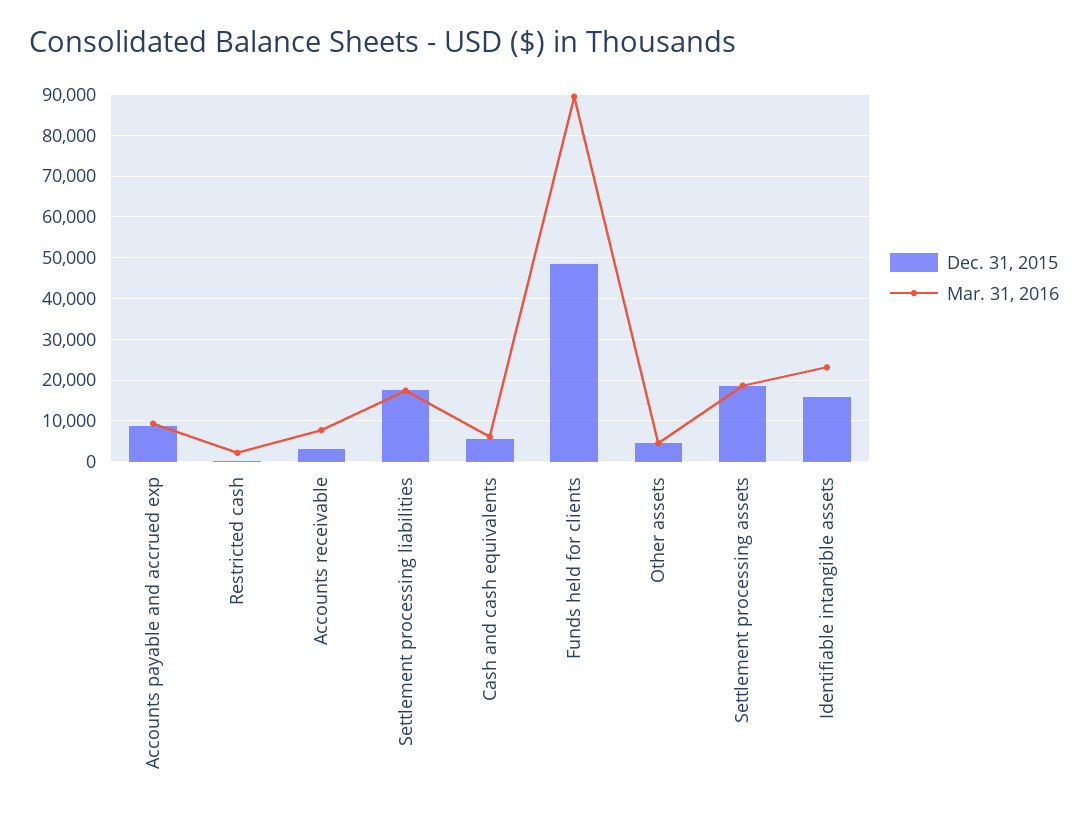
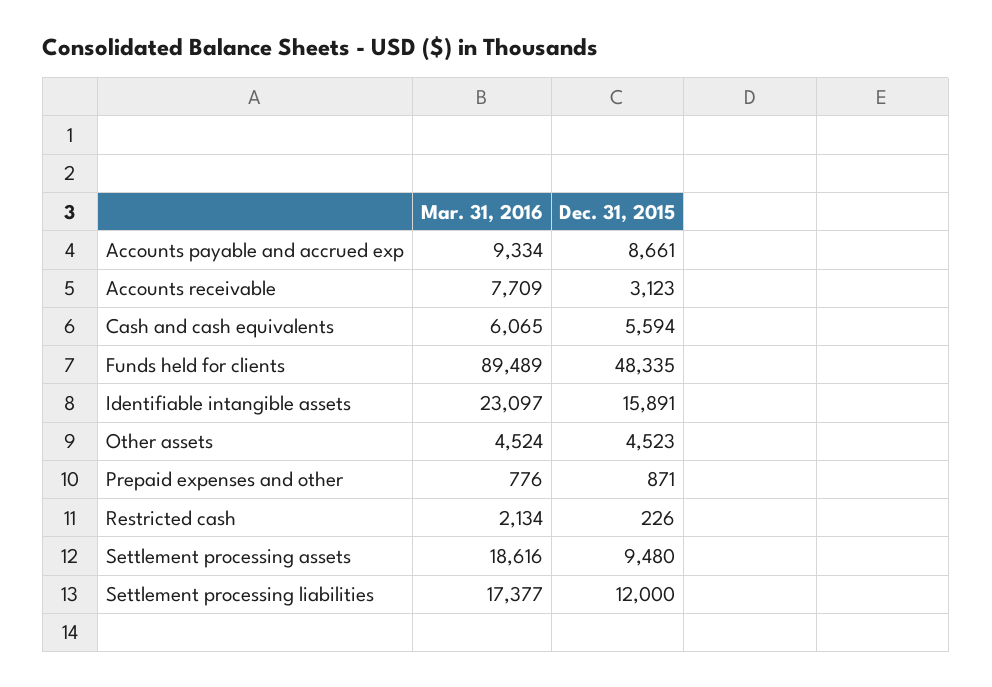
  {
    "Dec. 31, 2015": {
      "Accounts payable and accrued exp": 8661,
      "Restricted cash": 226,
      "Accounts receivable": 3123,
-     "Settlement processing liabilities": 18000,
+     "Settlement processing liabilities": 12000,
      "Cash and cash equivalents": 5594,
      "Funds held for clients": 48335,
      "Other assets": 4523,
-     "Settlement processing assets": 18000,
+     "Settlement processing assets": 9480,
-     "Identifiable intangible assets": 15891
+     "Identifiable intangible assets": 15891,
+     "Prepaid expenses and other": 871
    },
    "Mar. 31, 2016": {
      "Accounts payable and accrued exp": 9334,
      "Restricted cash": 2134,
      "Accounts receivable": 7709,
      "Settlement processing liabilities": 17377,
      "Cash and cash equivalents": 6065,
      "Funds held for clients": 89489,
      "Other assets": 4524,
      "Settlement processing assets": 18616,
-     "Identifiable intangible assets": 23097
+     "Identifiable intangible assets": 23097,
+     "Prepaid expenses and other": 776
    }
  }

